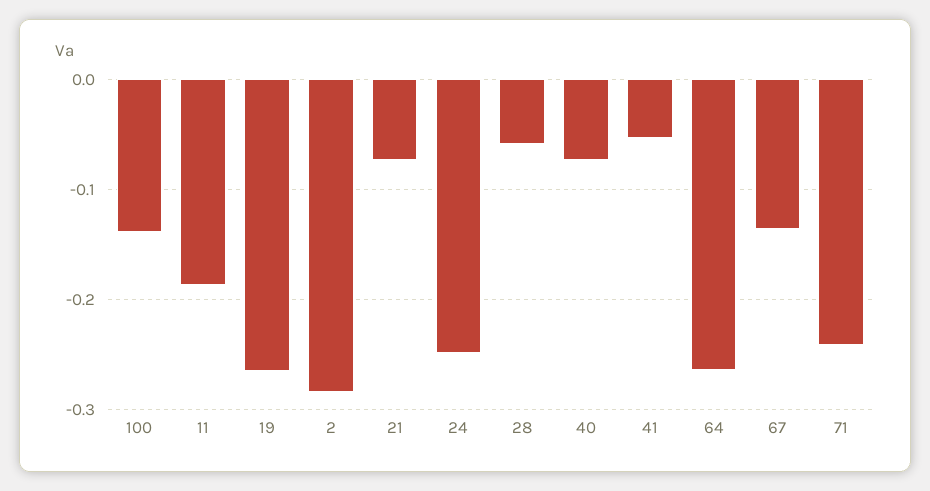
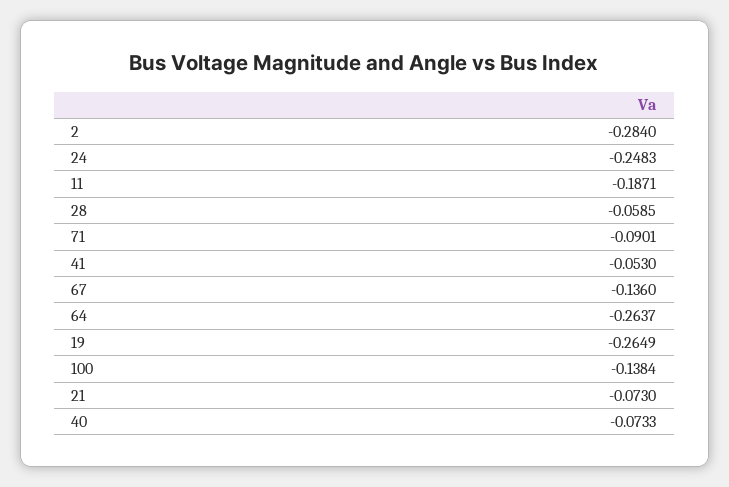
  {
    "100": -0.1384,
    "11": -0.1871,
    "19": -0.2649,
    "2": -0.284,
    "21": -0.073,
    "24": -0.2483,
    "28": -0.0585,
    "40": -0.0733,
    "41": -0.053,
    "64": -0.2637,
    "67": -0.136,
-   "71": -0.24
+   "71": -0.0901
  }

